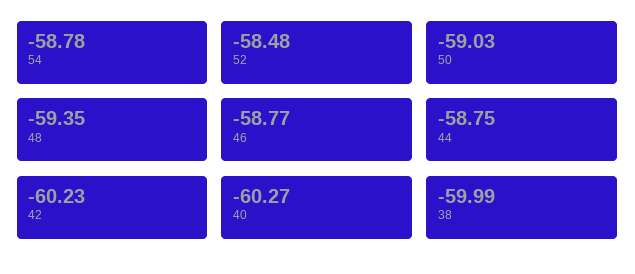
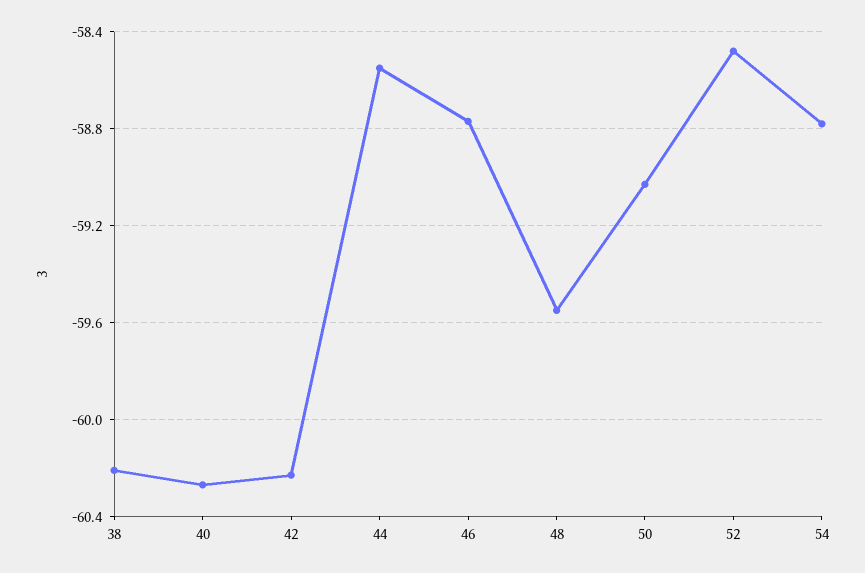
  {
    "54": -58.78,
    "52": -58.48,
    "50": -59.03,
-   "48": -59.35,
+   "48": -59.55,
    "46": -58.77,
-   "44": -58.75,
+   "44": -58.55,
    "42": -60.23,
    "40": -60.27,
-   "38": -59.99
+   "38": -60.2
  }

